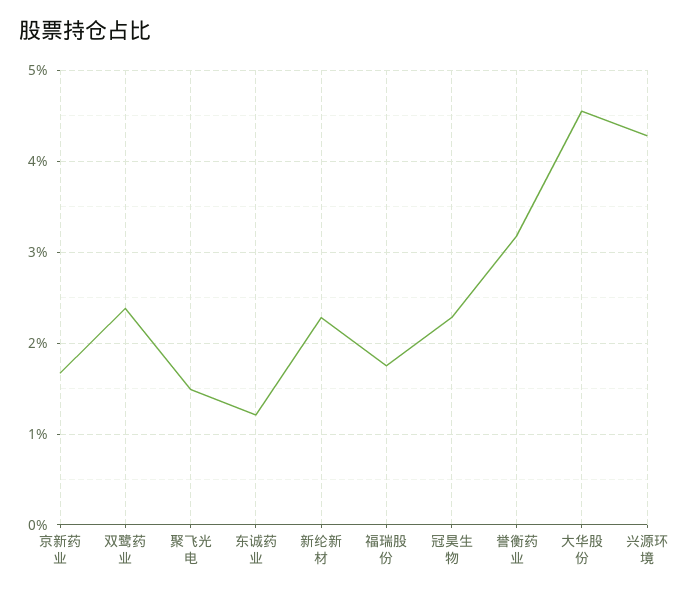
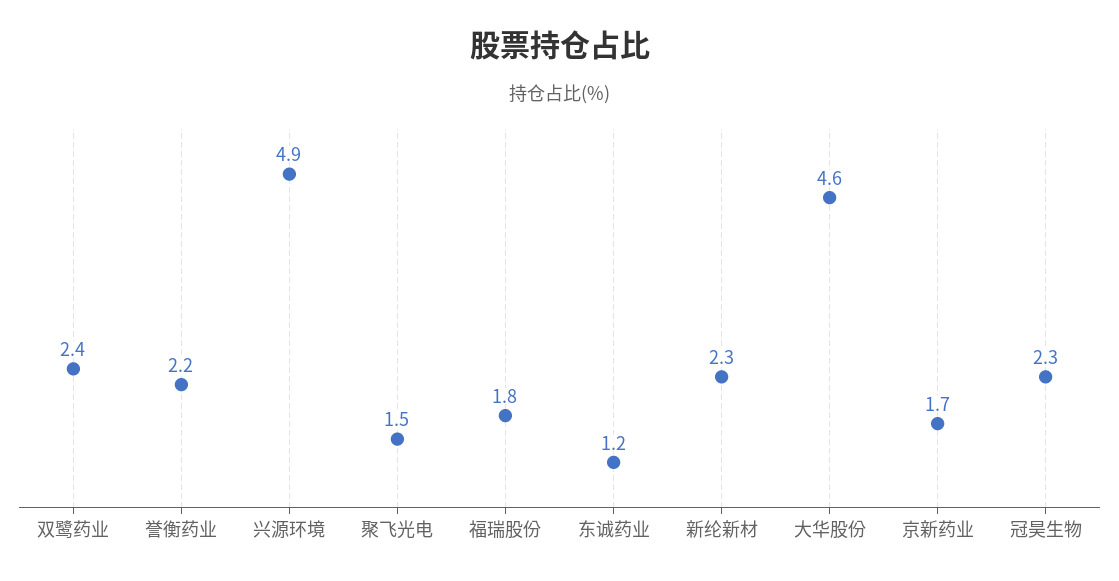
  {
    "京新药业": 1.7,
    "双鹭药业": 2.4,
    "聚飞光电": 1.5,
    "东诚药业": 1.2,
    "新纶新材": 2.3,
    "福瑞股份": 1.8,
    "冠昊生物": 2.3,
-   "誉衡药业": 3.2,
+   "誉衡药业": 2.2,
    "大华股份": 4.6,
-   "兴源环境": 4.3
+   "兴源环境": 4.9
  }

